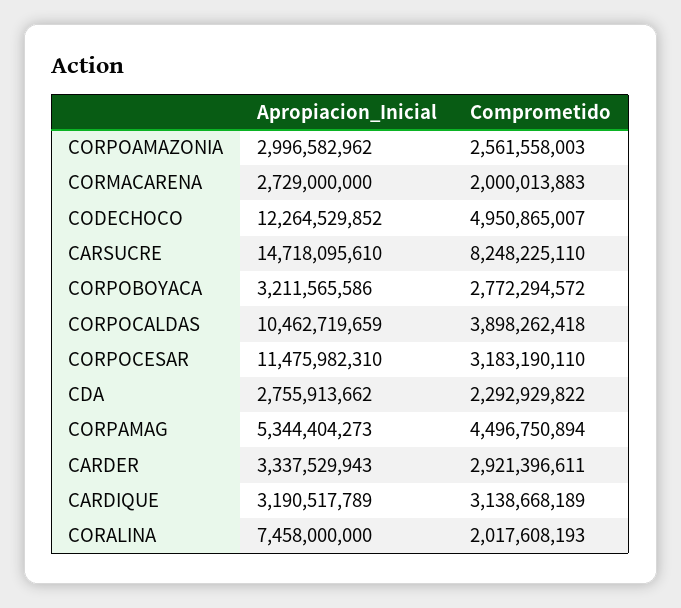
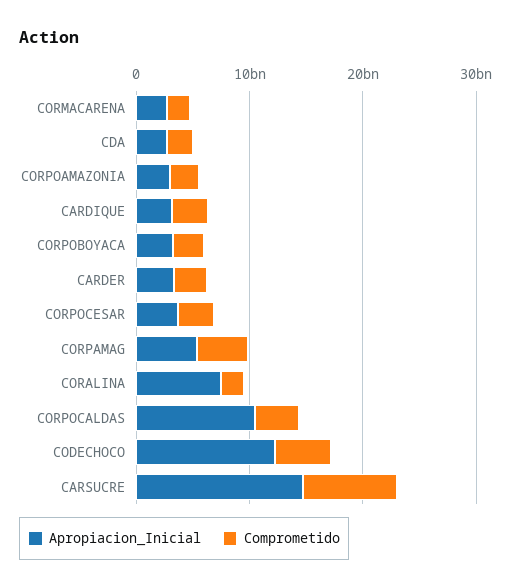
  {
    "Apropiacion_Inicial": {
      "CORPOAMAZONIA": 2996582962,
      "CORMACARENA": 2729000000,
      "CODECHOCO": 12264529852,
      "CARSUCRE": 14718095610,
      "CORPOBOYACA": 3211565586,
      "CORPOCALDAS": 10462719659,
-     "CORPOCESAR": 11475982310,
+     "CORPOCESAR": 4000000000,
      "CDA": 2755913662,
      "CORPAMAG": 5344404273,
      "CARDER": 3337529943,
      "CARDIQUE": 3190517789,
      "CORALINA": 7458000000
    },
    "Comprometido": {
      "CORPOAMAZONIA": 2561558003,
      "CORMACARENA": 2000013883,
      "CODECHOCO": 4950865007,
      "CARSUCRE": 8248225110,
      "CORPOBOYACA": 2772294572,
      "CORPOCALDAS": 3898262418,
      "CORPOCESAR": 3183190110,
      "CDA": 2292929822,
      "CORPAMAG": 4496750894,
      "CARDER": 2921396611,
      "CARDIQUE": 3138668189,
      "CORALINA": 2017608193
    }
  }

